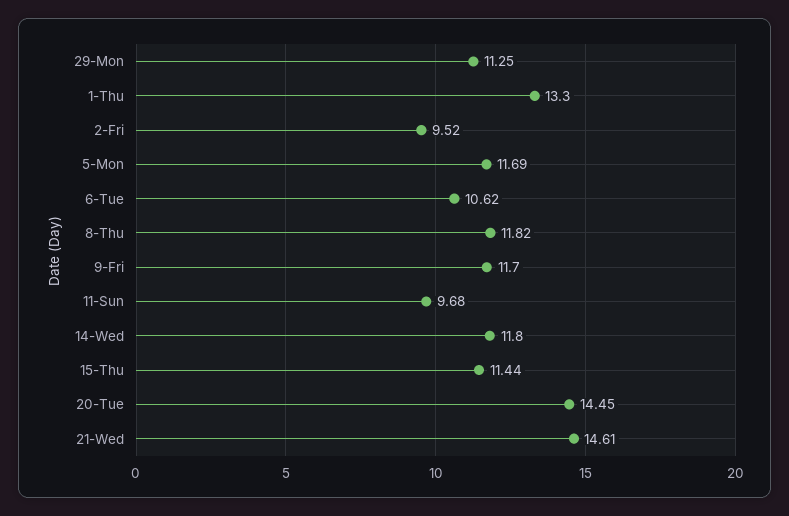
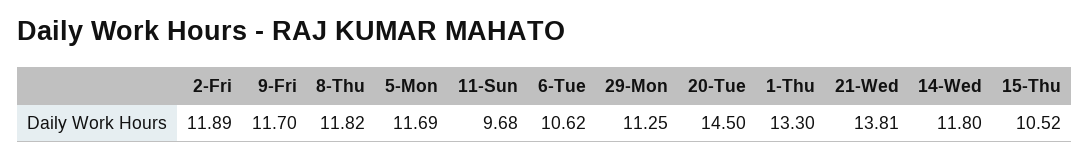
  {
    "29-Mon": 11.25,
    "1-Thu": 13.3,
-   "2-Fri": 9.52,
+   "2-Fri": 11.89,
    "5-Mon": 11.69,
    "6-Tue": 10.62,
    "8-Thu": 11.82,
    "9-Fri": 11.7,
    "11-Sun": 9.68,
    "14-Wed": 11.8,
-   "15-Thu": 11.44,
+   "15-Thu": 10.52,
-   "20-Tue": 14.45,
+   "20-Tue": 14.5,
-   "21-Wed": 14.61
+   "21-Wed": 13.81
  }

